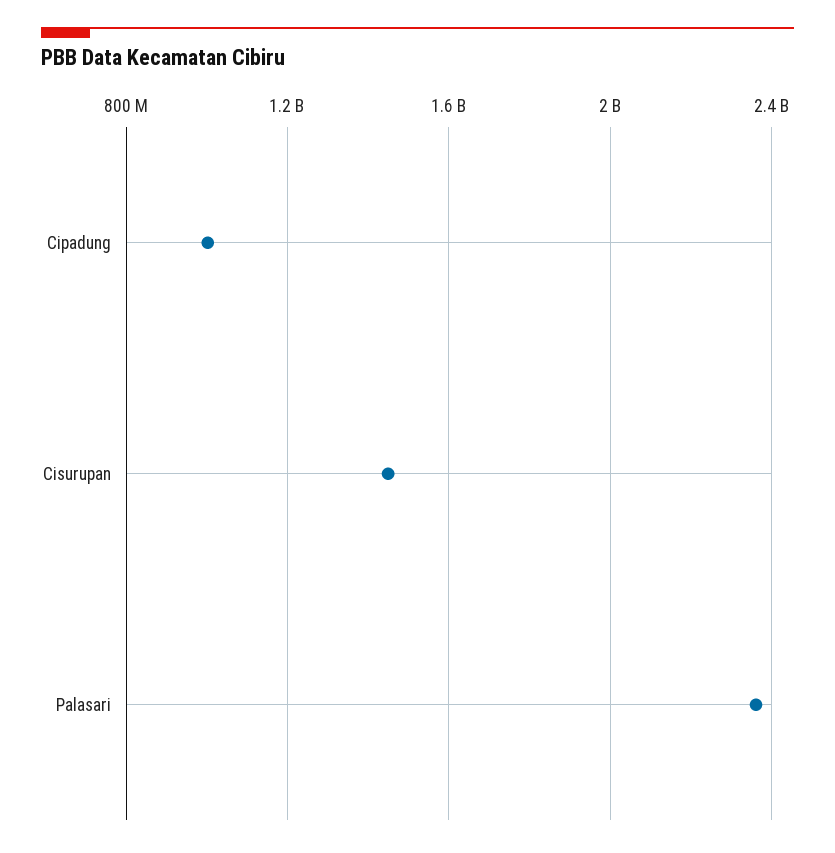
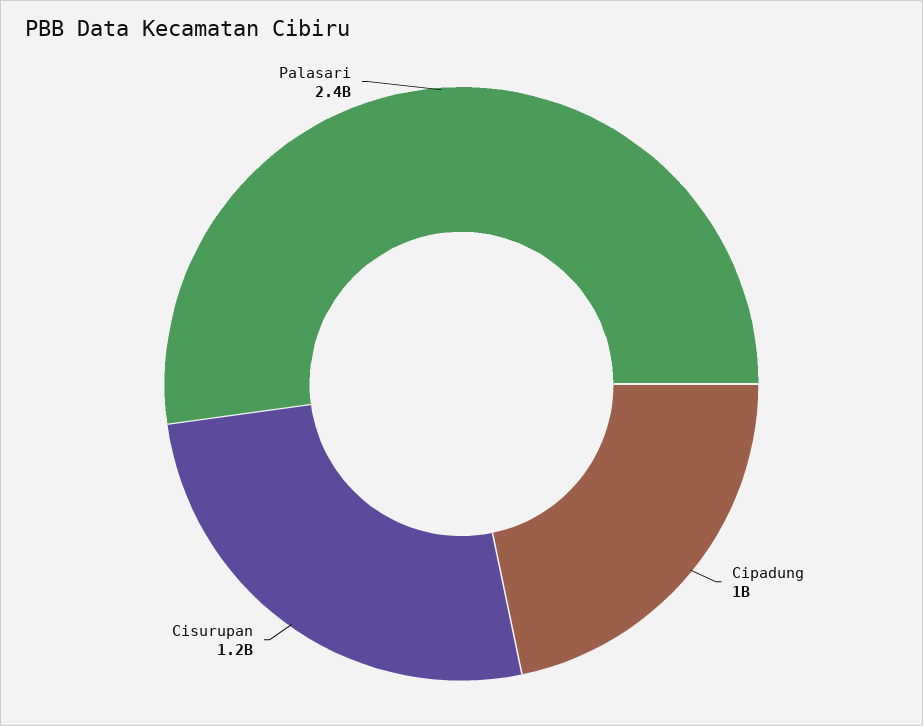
  {
    "Cipadung": 1000000000,
-   "Cisurupan": 1450000000,
+   "Cisurupan": 1200000000,
    "Palasari": 2400000000
  }

